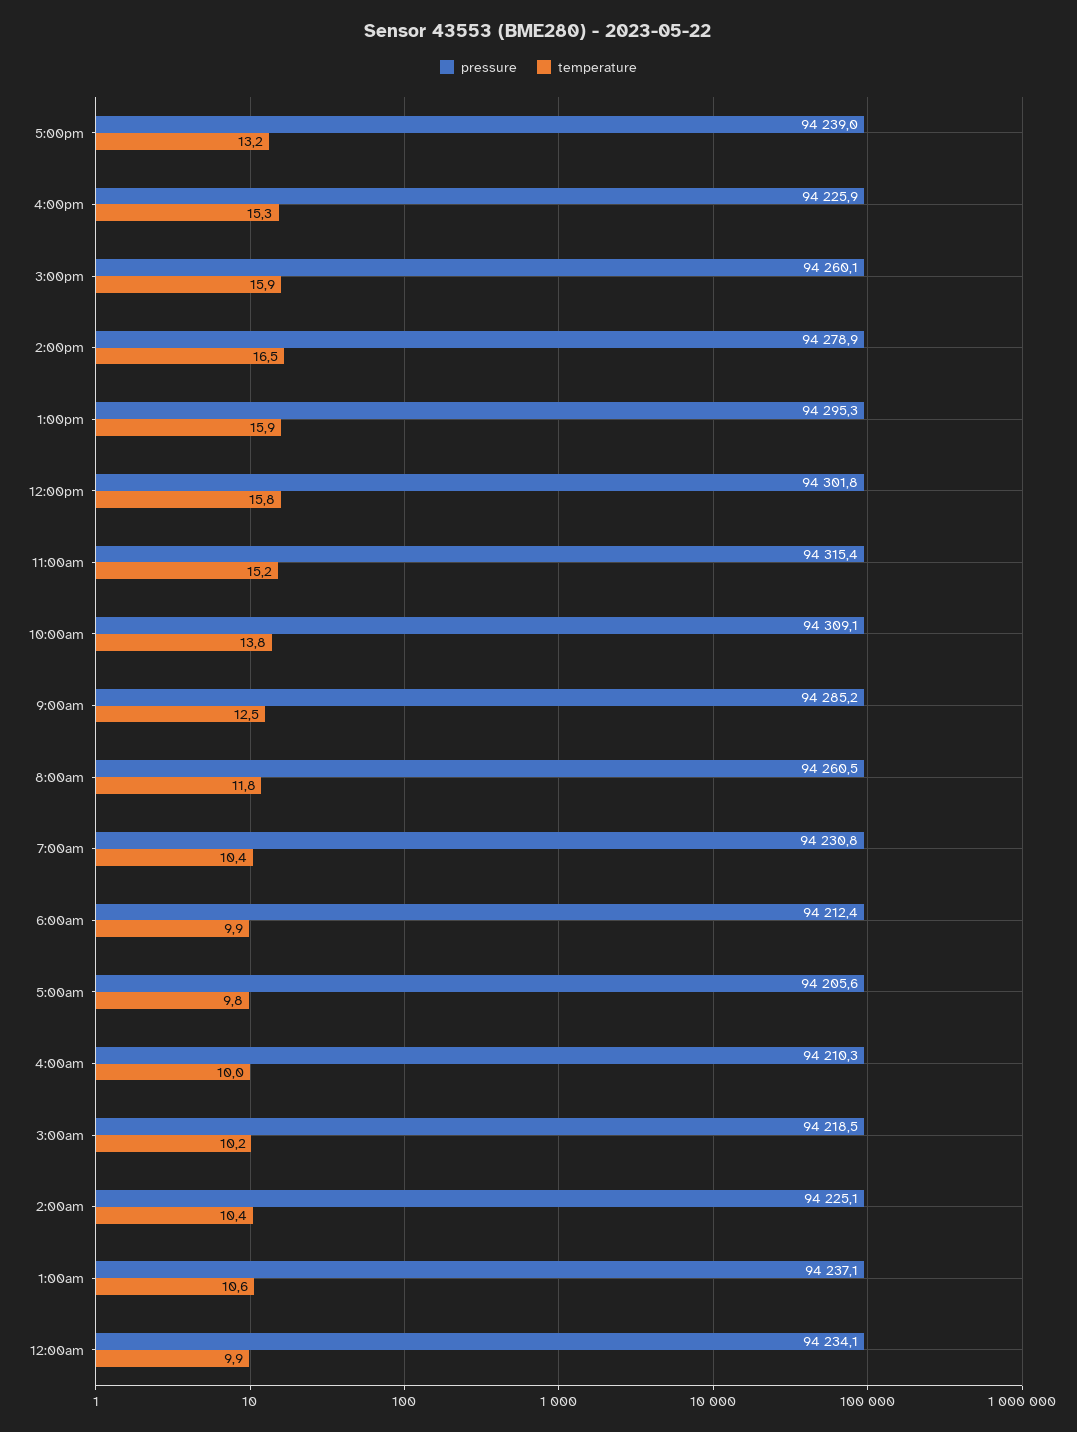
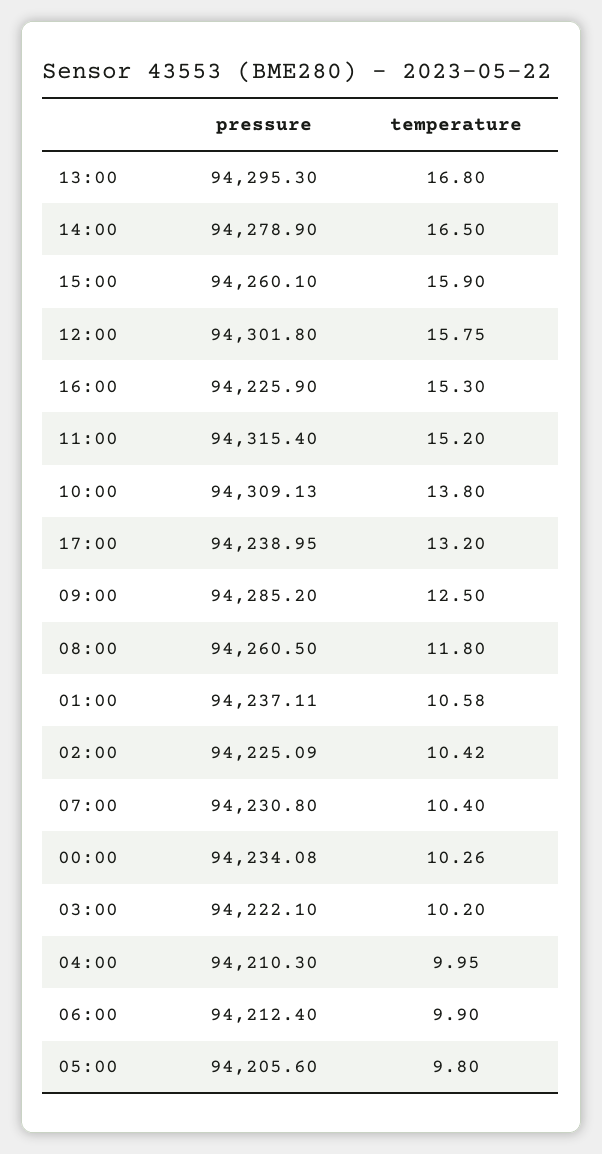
  {
    "pressure": {
      "5:00pm": 94238.95,
      "4:00pm": 94225.9,
      "3:00pm": 94260.1,
      "2:00pm": 94278.9,
      "1:00pm": 94295.3,
      "12:00pm": 94301.8,
      "11:00am": 94315.4,
      "10:00am": 94309.13,
      "9:00am": 94285.2,
      "8:00am": 94260.5,
      "7:00am": 94230.8,
      "6:00am": 94212.4,
      "5:00am": 94205.6,
      "4:00am": 94210.3,
-     "3:00am": 94218.5,
+     "3:00am": 94222.1,
      "2:00am": 94225.09,
      "1:00am": 94237.11,
      "12:00am": 94234.08
    },
    "temperature": {
      "5:00pm": 13.2,
      "4:00pm": 15.3,
      "3:00pm": 15.9,
      "2:00pm": 16.5,
-     "1:00pm": 15.9,
+     "1:00pm": 16.8,
      "12:00pm": 15.75,
      "11:00am": 15.2,
      "10:00am": 13.8,
      "9:00am": 12.5,
      "8:00am": 11.8,
      "7:00am": 10.4,
      "6:00am": 9.9,
      "5:00am": 9.8,
      "4:00am": 9.95,
      "3:00am": 10.2,
      "2:00am": 10.42,
      "1:00am": 10.58,
-     "12:00am": 9.9
+     "12:00am": 10.26
    }
  }

